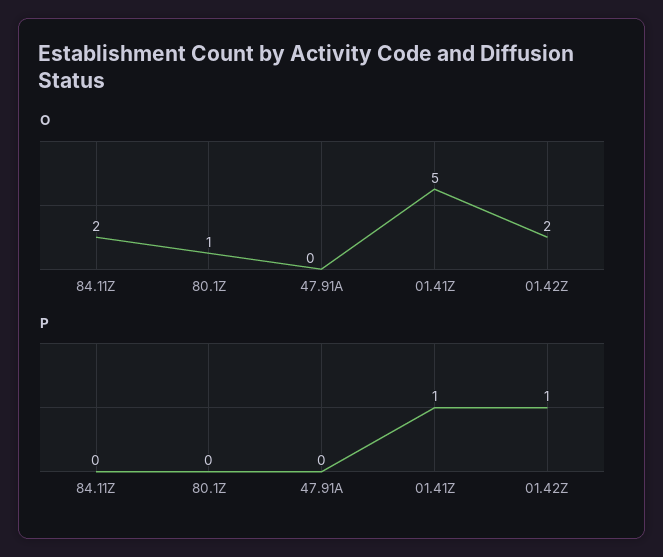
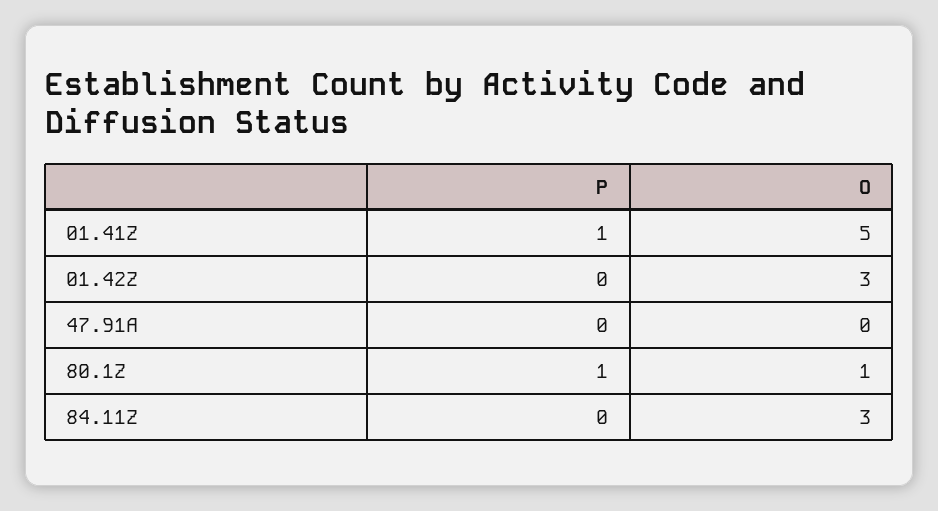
  {
    "O": {
-     "84.11Z": 2,
+     "84.11Z": 3,
      "80.1Z": 1,
      "47.91A": 0,
      "01.41Z": 5,
-     "01.42Z": 2
+     "01.42Z": 3
    },
    "P": {
      "84.11Z": 0,
-     "80.1Z": 0,
+     "80.1Z": 1,
      "47.91A": 0,
      "01.41Z": 1,
-     "01.42Z": 1
+     "01.42Z": 0
    }
  }

